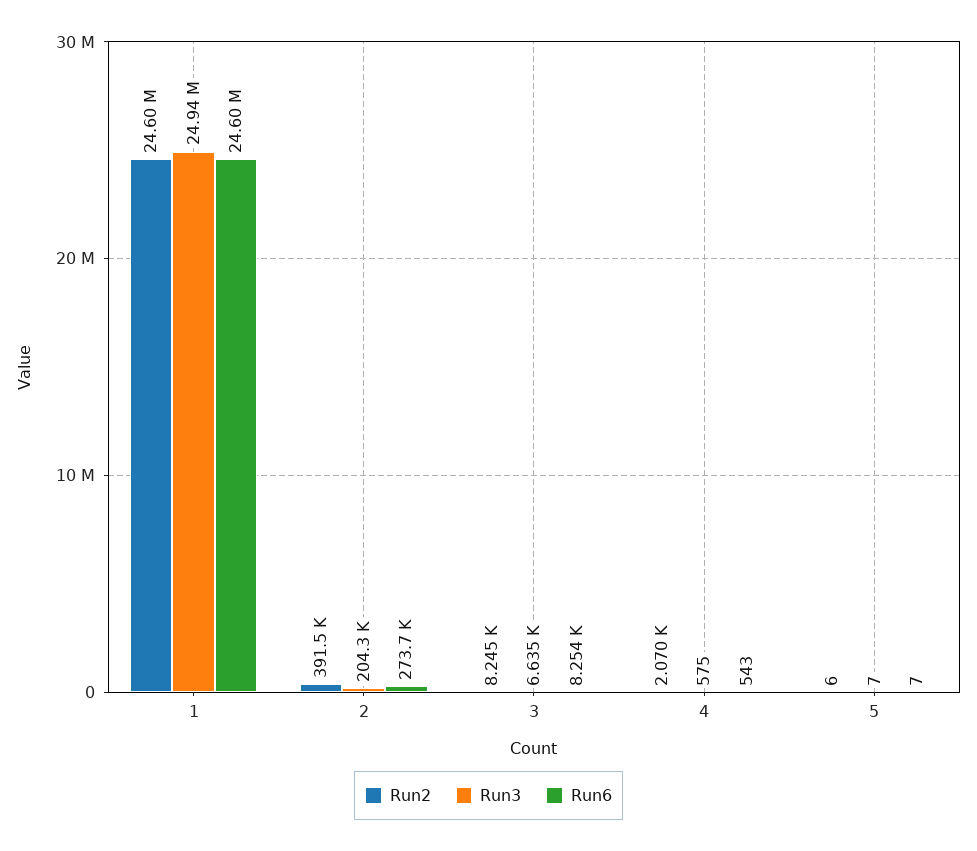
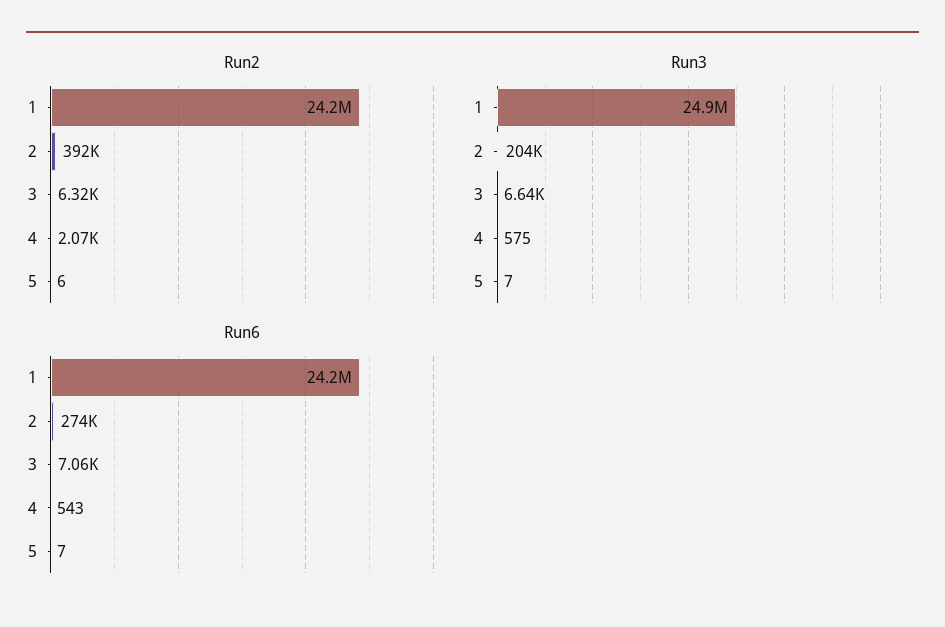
  {
    "Run2": {
-     "1": 24600000,
+     "1": 24200000,
      "2": 391500,
-     "3": 8245,
+     "3": 6320,
      "4": 2070,
      "5": 6
    },
    "Run3": {
      "1": 24940000,
      "2": 204300,
      "3": 6635,
      "4": 575,
      "5": 7
    },
    "Run6": {
-     "1": 24600000,
+     "1": 24200000,
      "2": 273700,
-     "3": 8254,
+     "3": 7060,
      "4": 543,
      "5": 7
    }
  }

